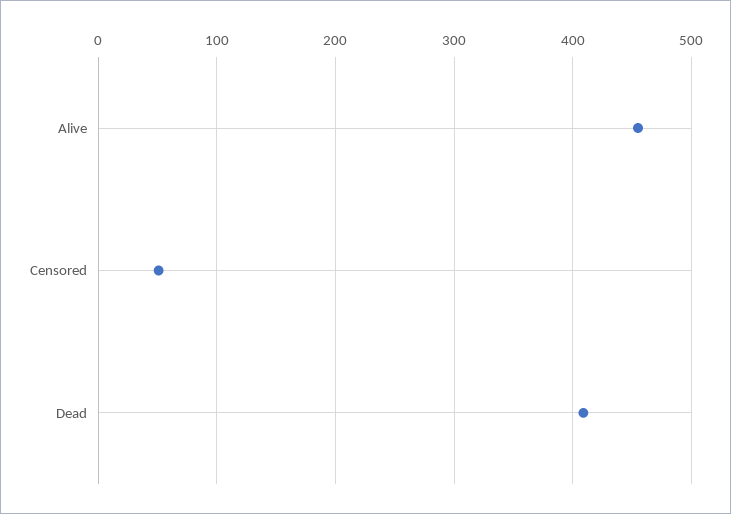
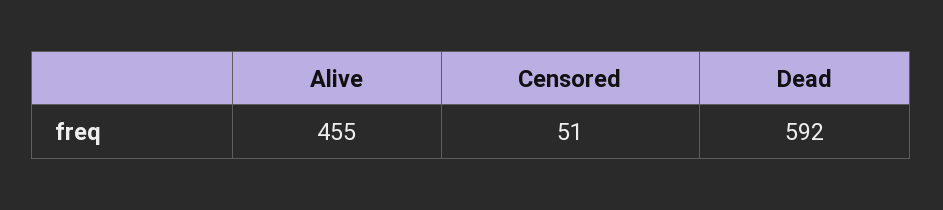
  {
    "Alive": 455,
    "Censored": 51,
-   "Dead": 410
+   "Dead": 592
  }

